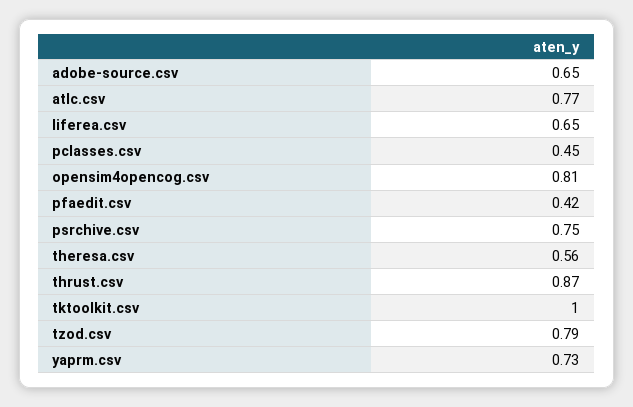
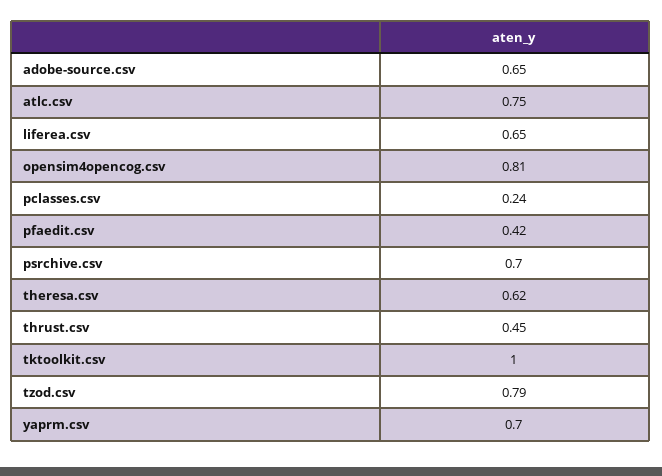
  {
    "adobe-source.csv": 0.65,
-   "atlc.csv": 0.77,
+   "atlc.csv": 0.75,
    "liferea.csv": 0.65,
-   "pclasses.csv": 0.45,
+   "pclasses.csv": 0.24,
    "opensim4opencog.csv": 0.81,
    "pfaedit.csv": 0.42,
-   "psrchive.csv": 0.75,
+   "psrchive.csv": 0.7,
-   "theresa.csv": 0.56,
+   "theresa.csv": 0.62,
-   "thrust.csv": 0.87,
+   "thrust.csv": 0.45,
    "tktoolkit.csv": 1,
    "tzod.csv": 0.79,
-   "yaprm.csv": 0.73
+   "yaprm.csv": 0.7
  }

